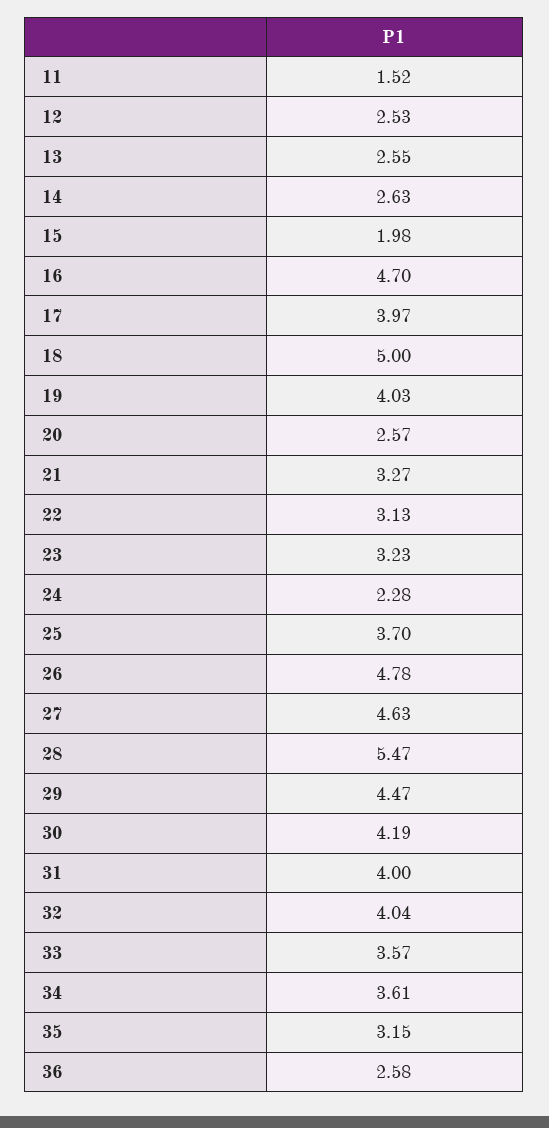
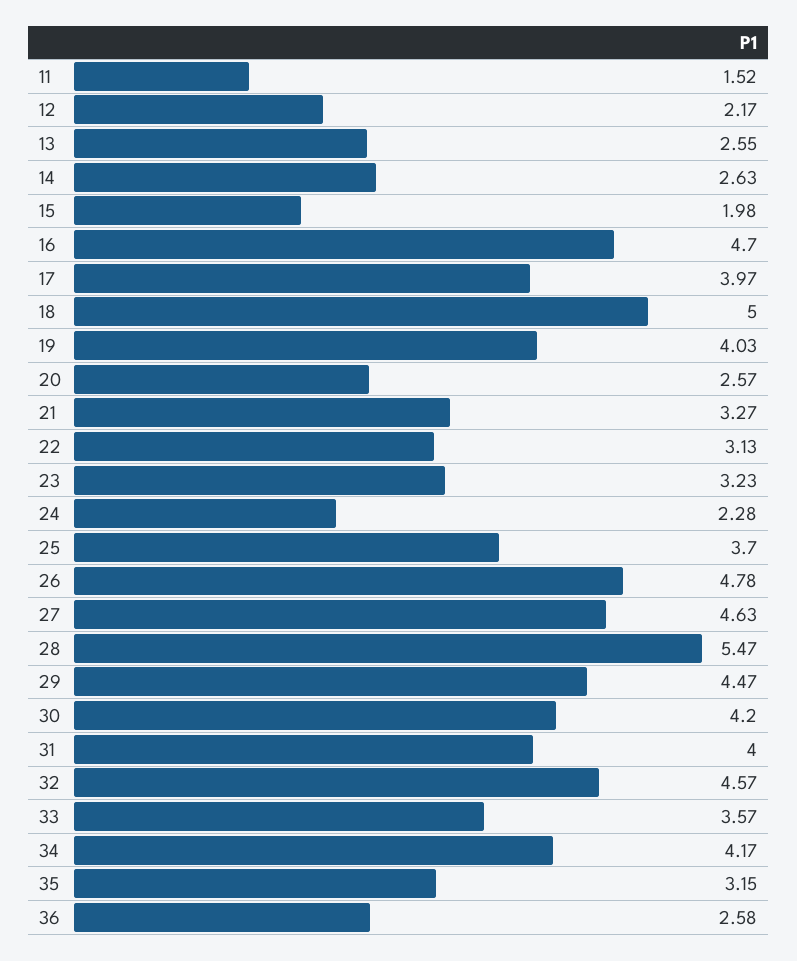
  {
    "11": 1.52,
-   "12": 2.53,
+   "12": 2.17,
    "13": 2.55,
    "14": 2.63,
    "15": 1.98,
    "16": 4.7,
    "17": 3.97,
    "18": 5,
    "19": 4.03,
    "20": 2.57,
    "21": 3.27,
    "22": 3.13,
    "23": 3.23,
    "24": 2.28,
    "25": 3.7,
    "26": 4.78,
    "27": 4.63,
    "28": 5.47,
    "29": 4.47,
-   "30": 4.19,
+   "30": 4.2,
    "31": 4,
-   "32": 4.04,
+   "32": 4.57,
    "33": 3.57,
-   "34": 3.61,
+   "34": 4.17,
    "35": 3.15,
    "36": 2.58
  }

